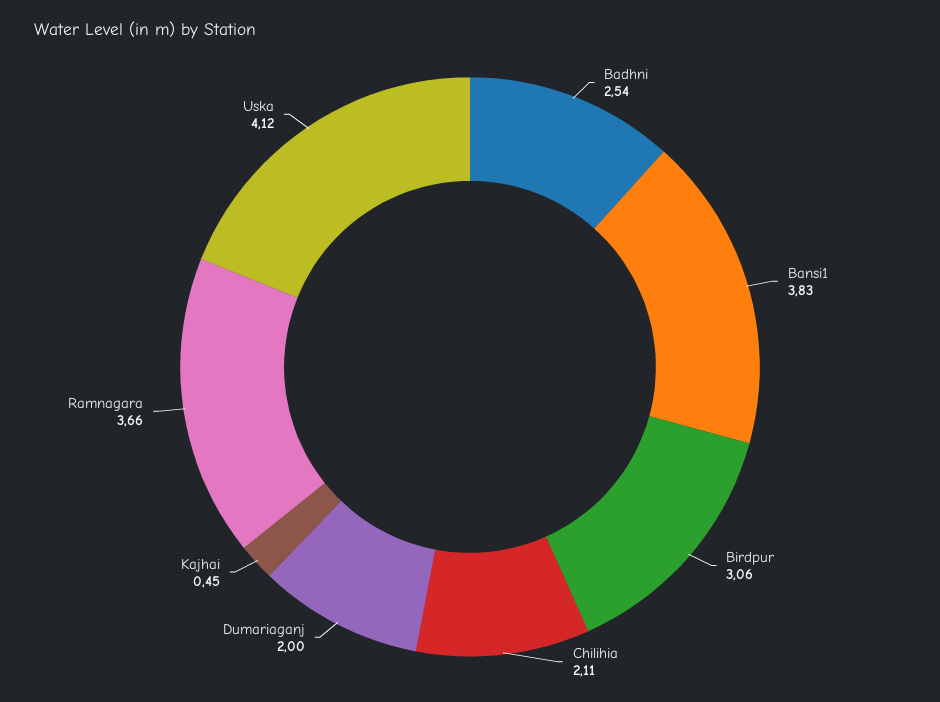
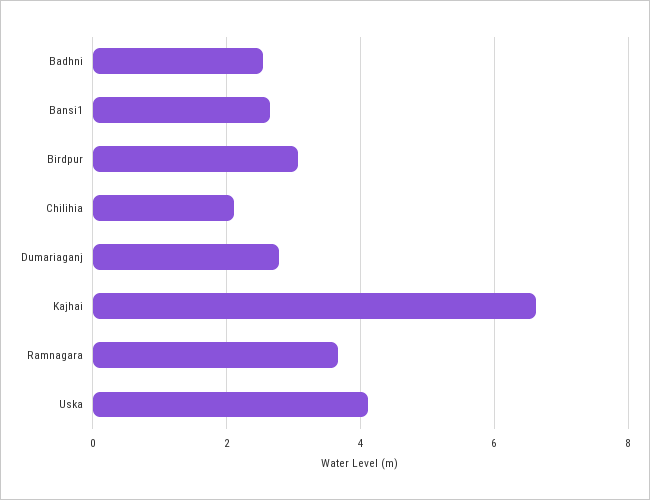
  {
    "Badhni": 2.54,
-   "Bansi1": 3.83,
+   "Bansi1": 2.6,
    "Birdpur": 3.06,
    "Chilihia": 2.11,
-   "Dumariaganj": 2,
+   "Dumariaganj": 2.8,
-   "Kajhai": 0.45,
+   "Kajhai": 6.6,
    "Ramnagara": 3.66,
    "Uska": 4.12
  }

